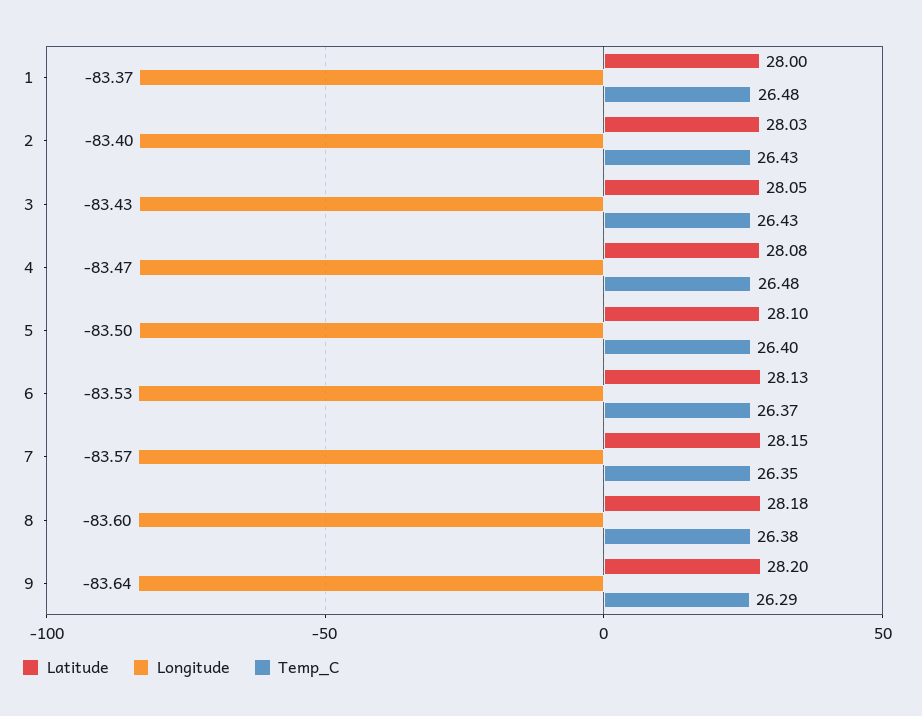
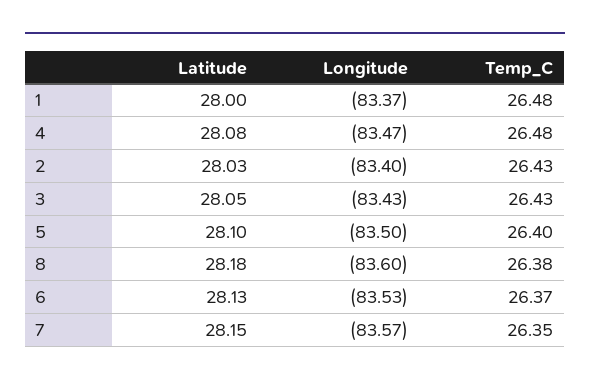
  {
    "Latitude": {
      "1": 28,
      "2": 28.03,
      "3": 28.05,
      "4": 28.08,
      "5": 28.1,
      "6": 28.13,
      "7": 28.15,
-     "8": 28.18,
+     "8": 28.18
-     "9": 28.2
    },
    "Longitude": {
      "1": -83.37,
      "2": -83.4,
      "3": -83.43,
      "4": -83.47,
      "5": -83.5,
      "6": -83.53,
      "7": -83.57,
-     "8": -83.6,
+     "8": -83.6
-     "9": -83.64
    },
    "Temp_C": {
      "1": 26.48,
      "2": 26.43,
      "3": 26.43,
      "4": 26.48,
      "5": 26.4,
      "6": 26.37,
      "7": 26.35,
-     "8": 26.38,
+     "8": 26.38
-     "9": 26.29
    }
  }

